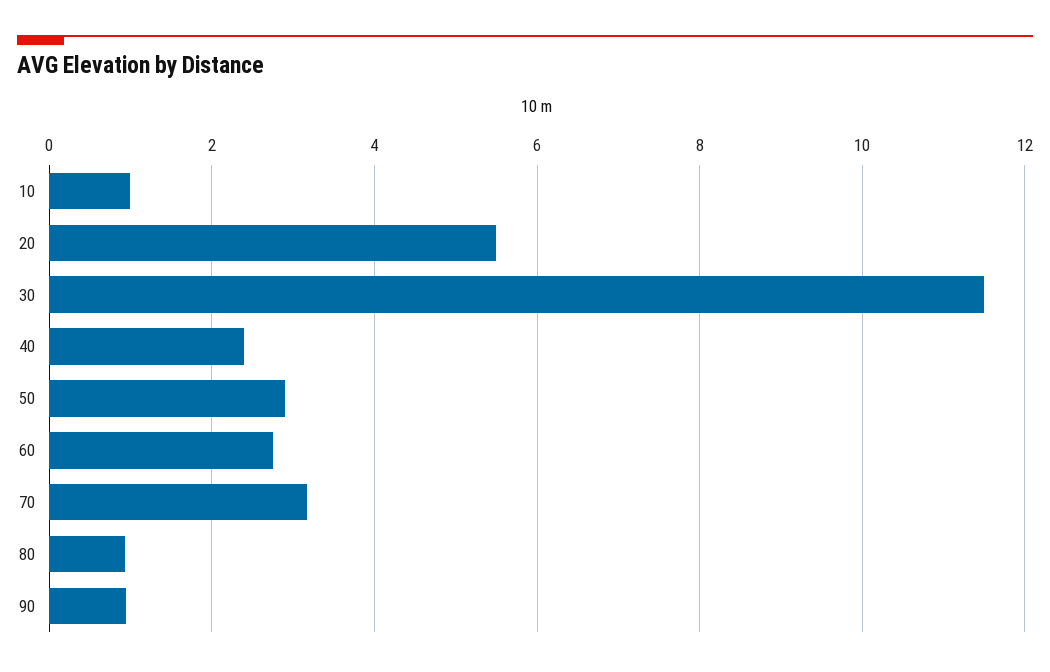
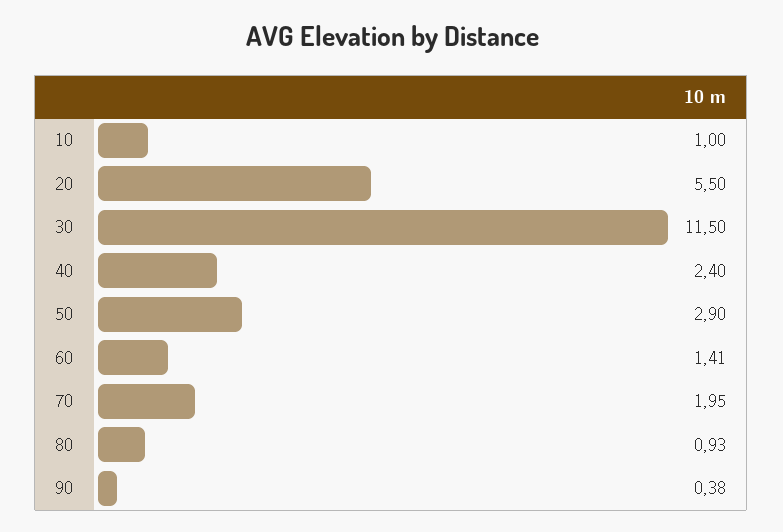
  {
    "10": 1,
    "20": 5.5,
    "30": 11.5,
    "40": 2.4,
    "50": 2.9,
-   "60": 2.8,
+   "60": 1.41,
-   "70": 3.2,
+   "70": 1.95,
    "80": 0.93,
-   "90": 1
+   "90": 0.38
  }

